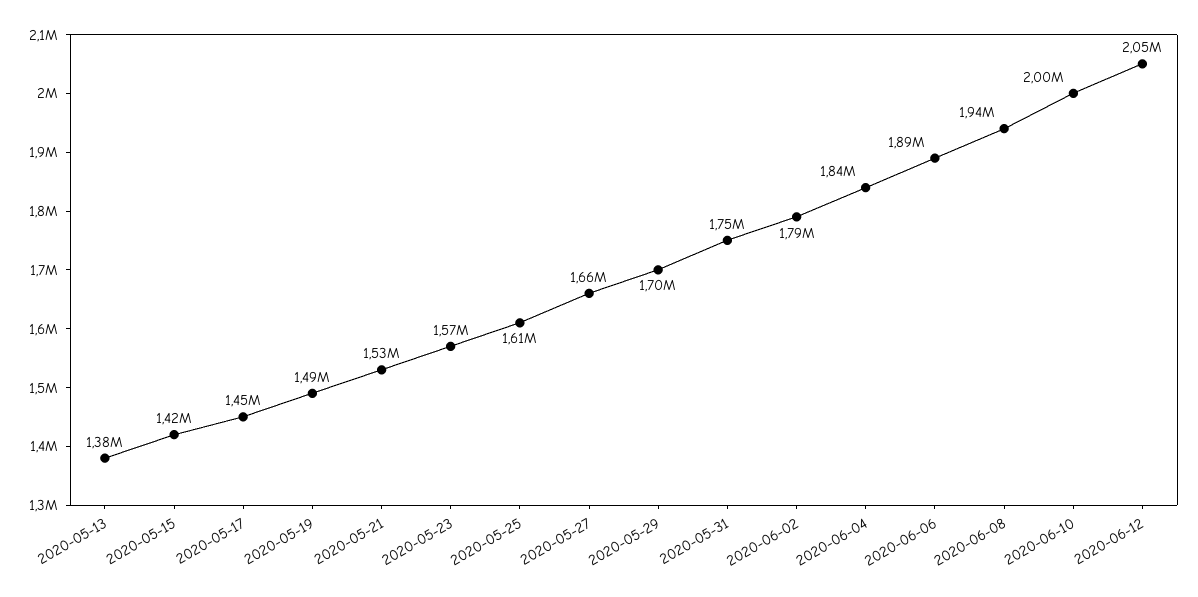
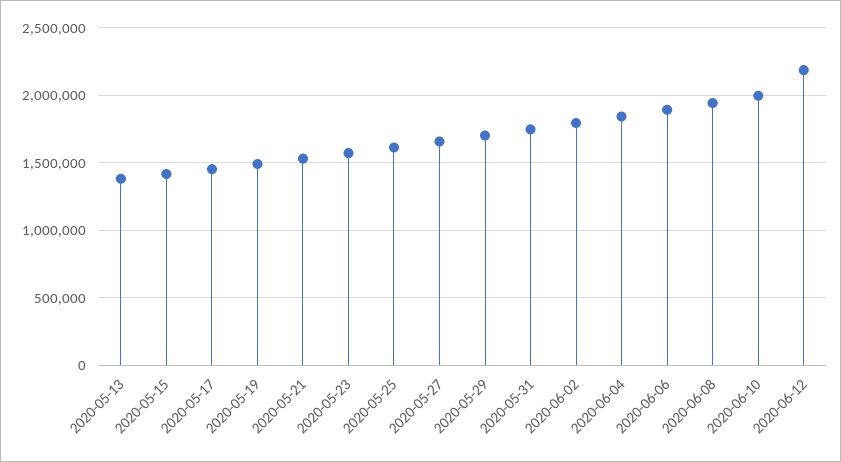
  {
    "2020-05-13": 1380000,
    "2020-05-15": 1420000,
    "2020-05-17": 1450000,
    "2020-05-19": 1490000,
    "2020-05-21": 1530000,
    "2020-05-23": 1570000,
    "2020-05-25": 1610000,
    "2020-05-27": 1660000,
    "2020-05-29": 1700000,
    "2020-05-31": 1750000,
    "2020-06-02": 1790000,
    "2020-06-04": 1840000,
    "2020-06-06": 1890000,
    "2020-06-08": 1940000,
    "2020-06-10": 2000000,
-   "2020-06-12": 2050000
+   "2020-06-12": 2200000
  }

